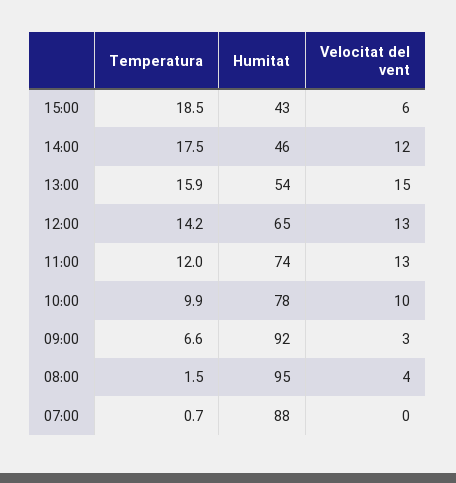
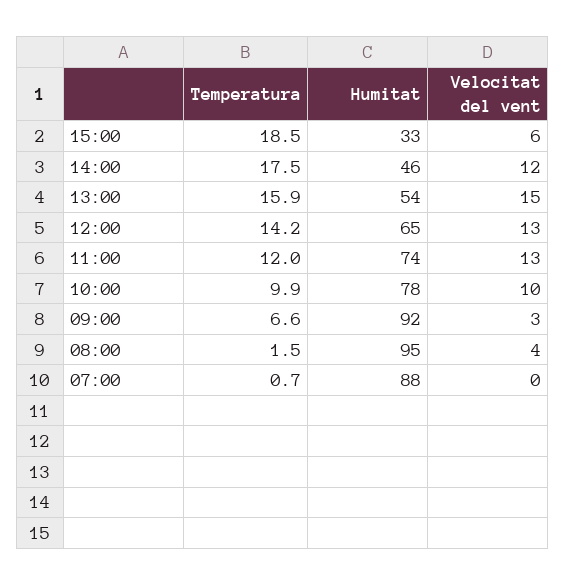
  {
    "Temperatura": {
      "15:00": 18.5,
      "14:00": 17.5,
      "13:00": 15.9,
      "12:00": 14.2,
      "11:00": 12,
      "10:00": 9.9,
      "09:00": 6.6,
      "08:00": 1.5,
      "07:00": 0.7
    },
    "Humitat": {
-     "15:00": 43,
+     "15:00": 33,
      "14:00": 46,
      "13:00": 54,
      "12:00": 65,
      "11:00": 74,
      "10:00": 78,
      "09:00": 92,
      "08:00": 95,
      "07:00": 88
    },
    "Velocitat del vent": {
      "15:00": 6,
      "14:00": 12,
      "13:00": 15,
      "12:00": 13,
      "11:00": 13,
      "10:00": 10,
      "09:00": 3,
      "08:00": 4,
      "07:00": 0
    }
  }

